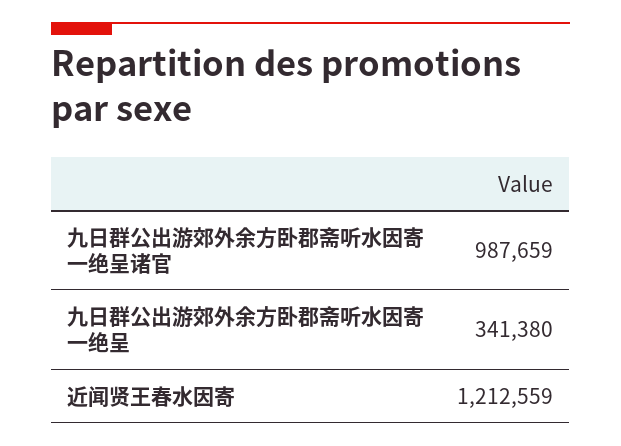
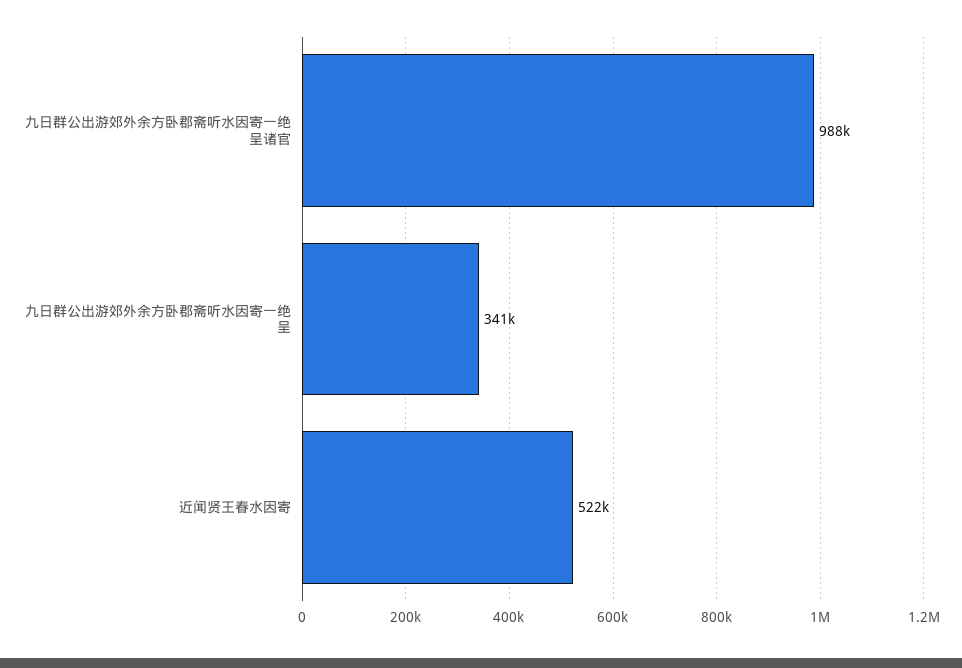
  {
    "九日群公出游郊外余方卧郡斋听水因寄一绝呈诸官": 987659,
    "九日群公出游郊外余方卧郡斋听水因寄一绝呈": 341380,
-   "近闻贤王春水因寄": 1212559
+   "近闻贤王春水因寄": 522000
  }

